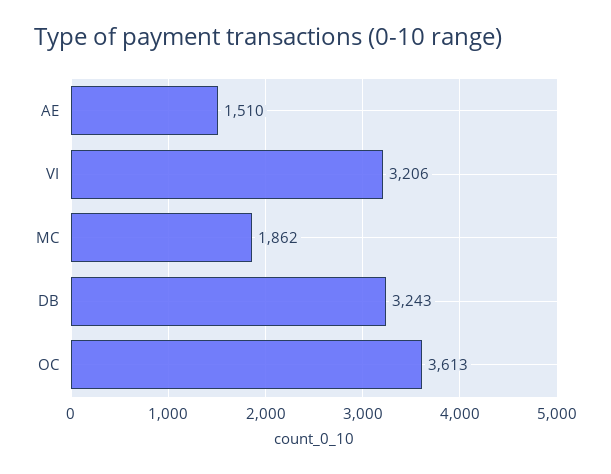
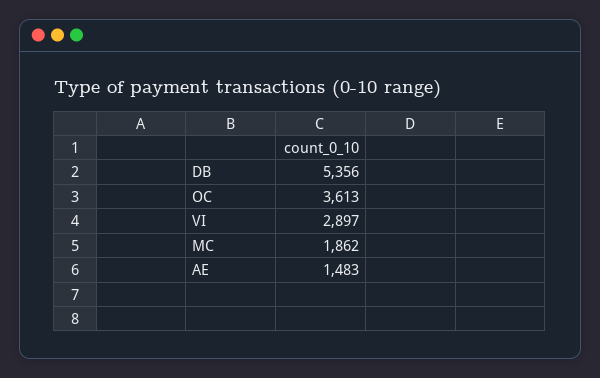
  {
-   "AE": 1510,
+   "AE": 1483,
-   "VI": 3206,
+   "VI": 2897,
    "MC": 1862,
-   "DB": 3243,
+   "DB": 5356,
    "OC": 3613
  }

